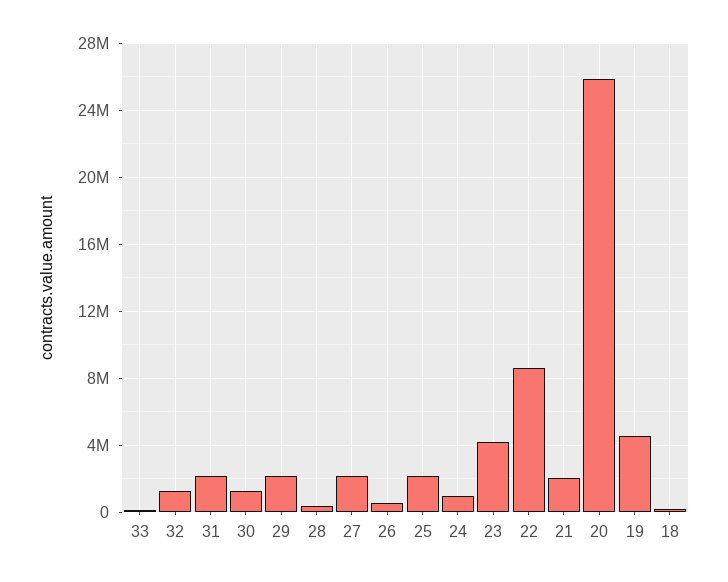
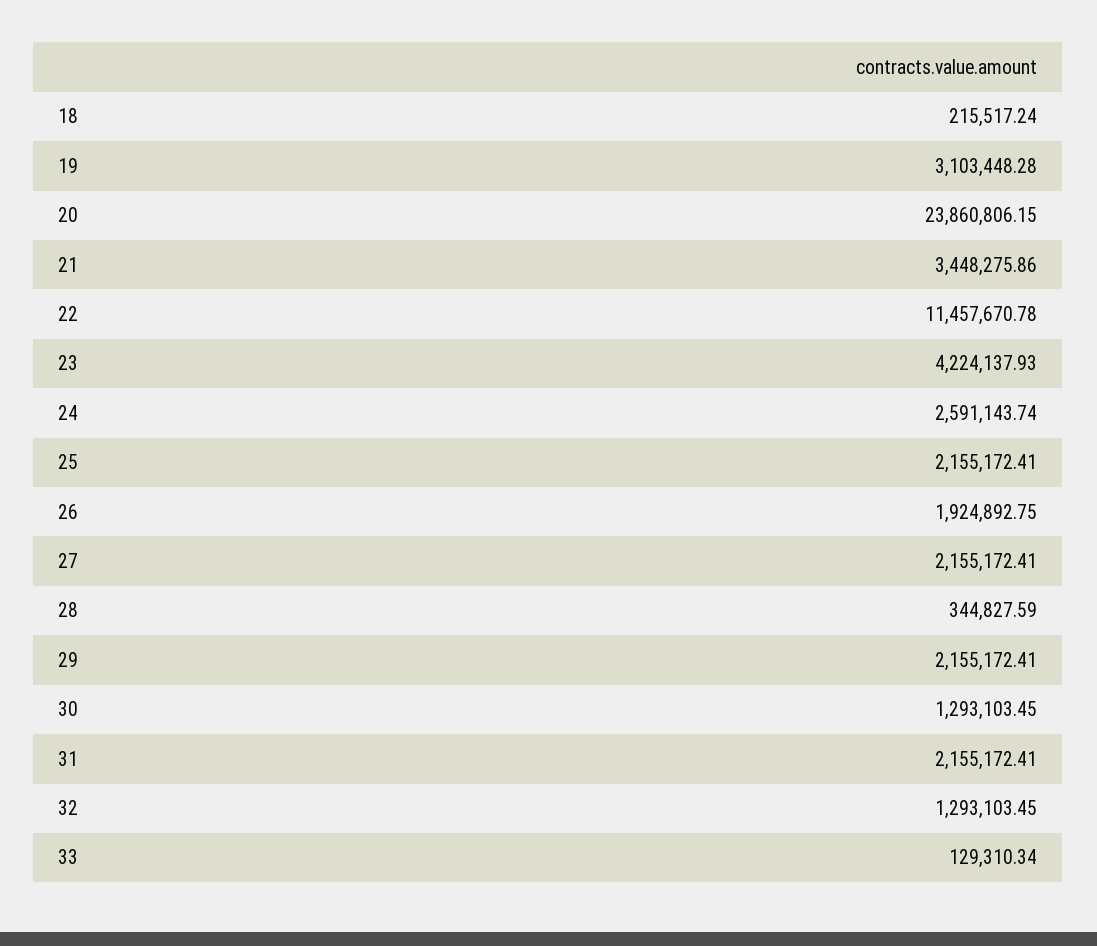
  {
    "33": 129310.34,
    "32": 1293103.45,
    "31": 2155172.41,
    "30": 1293103.45,
    "29": 2155172.41,
    "28": 344827.59,
    "27": 2155172.41,
-   "26": 500000,
+   "26": 1924892.75,
    "25": 2155172.41,
-   "24": 1000000,
+   "24": 2591143.74,
    "23": 4224137.93,
-   "22": 8500000,
+   "22": 11457670.78,
-   "21": 2000000,
+   "21": 3448275.86,
-   "20": 26000000,
+   "20": 23860806.15,
-   "19": 4500000,
+   "19": 3103448.28,
    "18": 215517.24
  }

